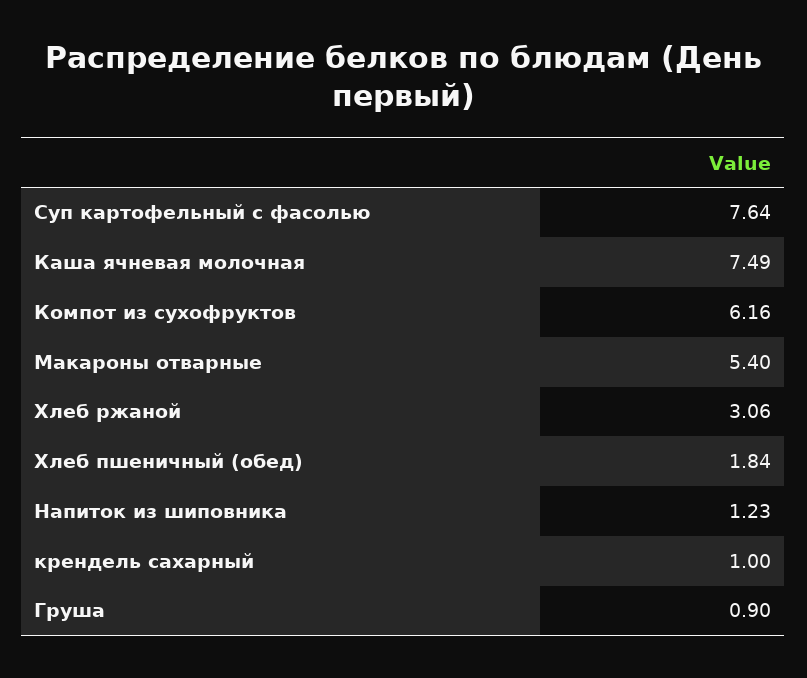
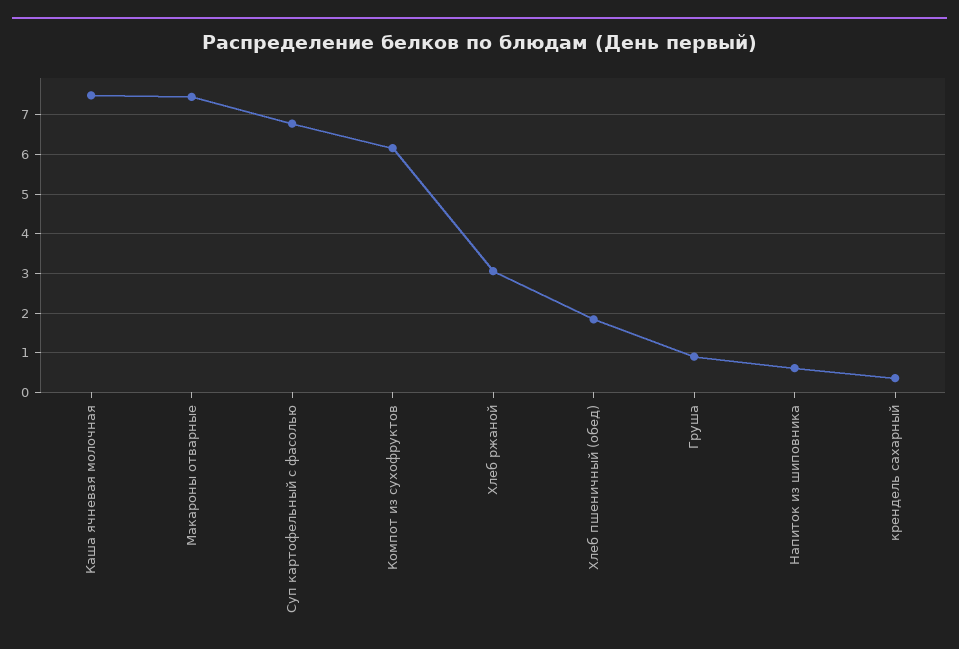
  {
-   "Суп картофельный с фасолью": 7.64,
+   "Суп картофельный с фасолью": 6.8,
    "Каша ячневая молочная": 7.49,
    "Компот из сухофруктов": 6.16,
-   "Макароны отварные": 5.4,
+   "Макароны отварные": 7.4,
    "Хлеб ржаной": 3.06,
    "Хлеб пшеничный (обед)": 1.84,
-   "Напиток из шиповника": 1.23,
+   "Напиток из шиповника": 0.6,
-   "крендель сахарный": 1,
+   "крендель сахарный": 0.4,
    "Груша": 0.9
  }

